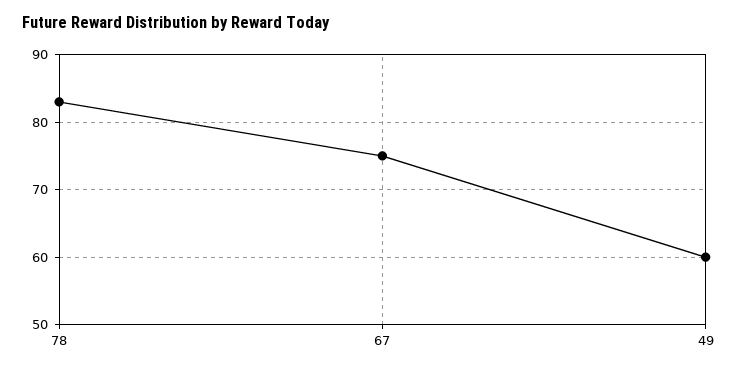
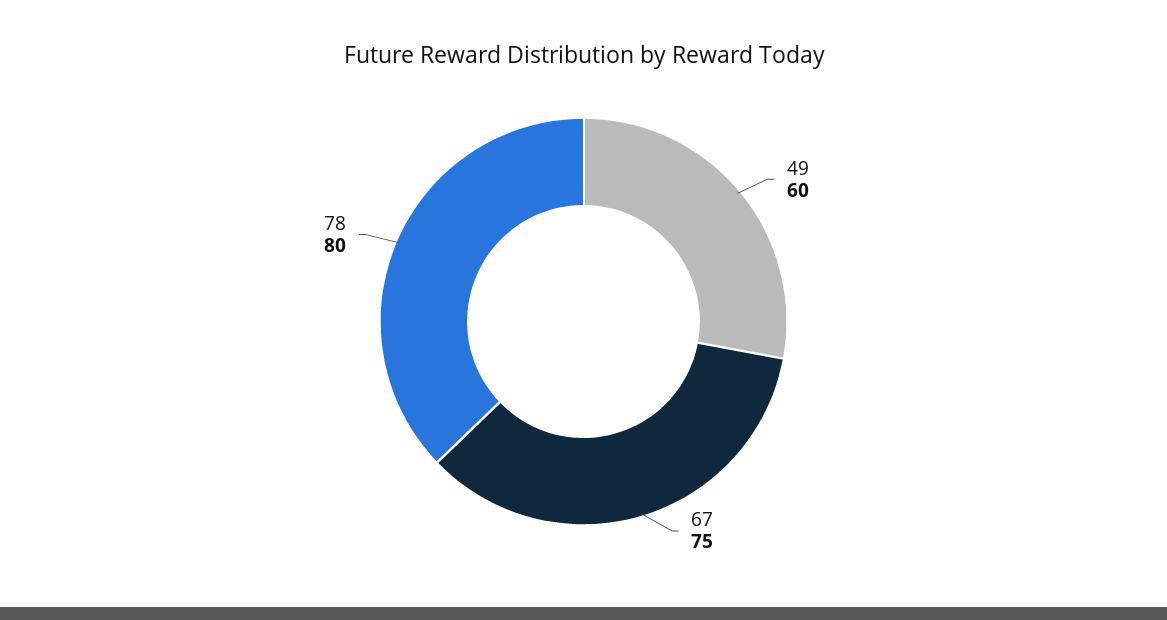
  {
-   "78": 83,
+   "78": 80,
    "67": 75,
    "49": 60
  }

